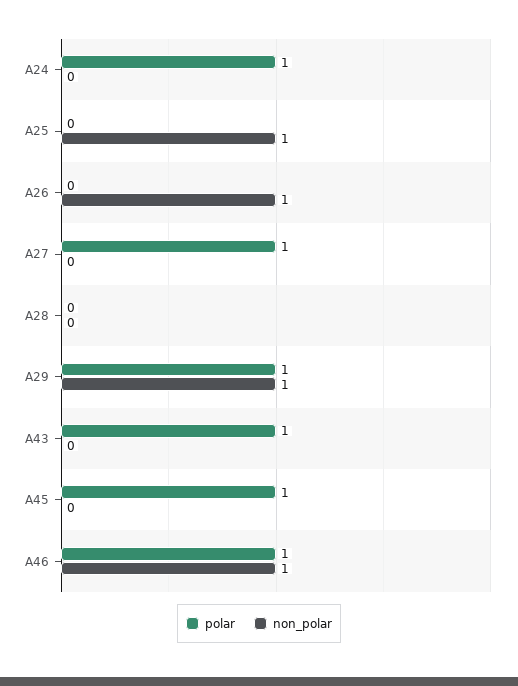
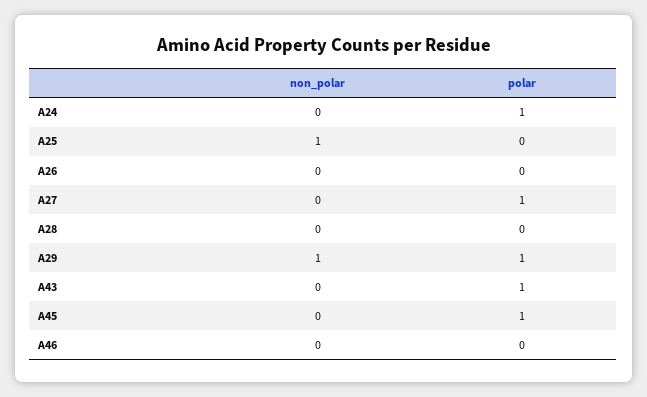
  {
    "polar": {
      "A24": 1,
      "A25": 0,
      "A26": 0,
      "A27": 1,
      "A28": 0,
      "A29": 1,
      "A43": 1,
      "A45": 1,
-     "A46": 1
+     "A46": 0
    },
    "non_polar": {
      "A24": 0,
      "A25": 1,
-     "A26": 1,
+     "A26": 0,
      "A27": 0,
      "A28": 0,
      "A29": 1,
      "A43": 0,
      "A45": 0,
-     "A46": 1
+     "A46": 0
    }
  }

